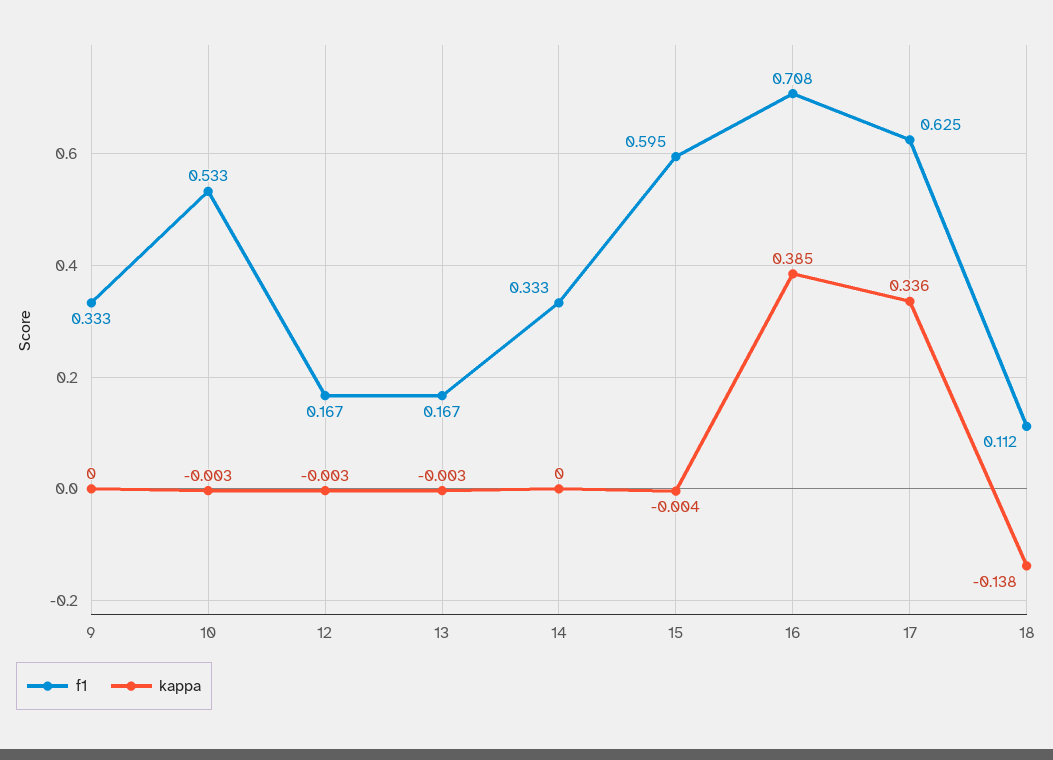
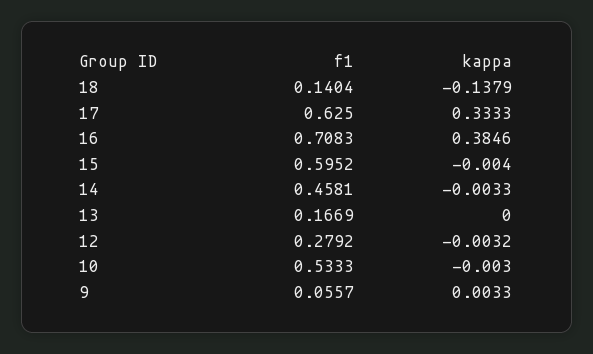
  {
    "f1": {
-     "9": 0.333,
+     "9": 0.0557,
      "10": 0.5333,
-     "12": 0.167,
+     "12": 0.2792,
      "13": 0.1669,
-     "14": 0.333,
+     "14": 0.4581,
      "15": 0.5952,
      "16": 0.7083,
      "17": 0.625,
-     "18": 0.112
+     "18": 0.1404
    },
    "kappa": {
-     "9": 0,
+     "9": 0.0033,
      "10": -0.003,
      "12": -0.0032,
-     "13": -0.003,
+     "13": 0,
-     "14": 0,
+     "14": -0.0033,
      "15": -0.004,
      "16": 0.3846,
-     "17": 0.336,
+     "17": 0.3333,
      "18": -0.1379
    }
  }

